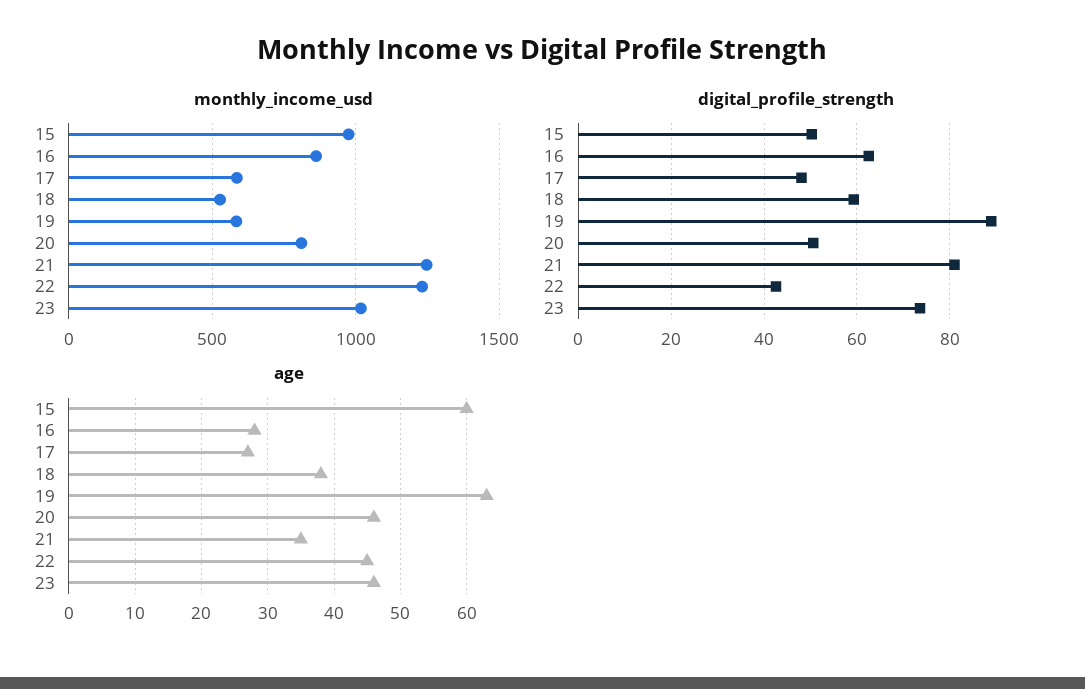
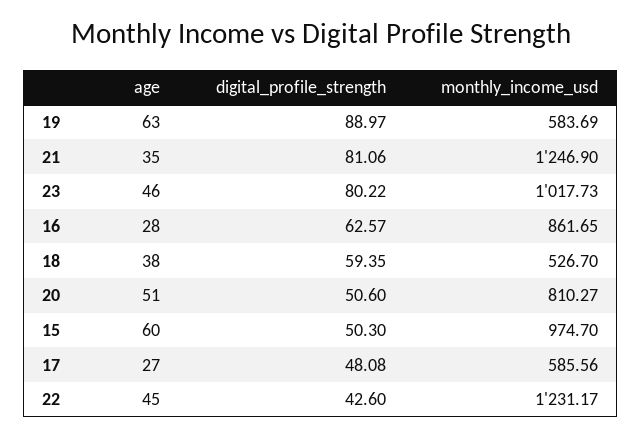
  {
    "monthly_income_usd": {
      "15": 974.7,
      "16": 861.65,
      "17": 585.56,
      "18": 526.7,
      "19": 583.69,
      "20": 810.27,
      "21": 1246.9,
      "22": 1231.17,
      "23": 1017.73
    },
    "digital_profile_strength": {
      "15": 50.3,
      "16": 62.57,
      "17": 48.08,
      "18": 59.35,
      "19": 88.97,
      "20": 50.6,
      "21": 81.06,
      "22": 42.6,
-     "23": 74
+     "23": 80.22
    },
    "age": {
      "15": 60,
      "16": 28,
      "17": 27,
      "18": 38,
      "19": 63,
-     "20": 46,
+     "20": 51,
      "21": 35,
      "22": 45,
      "23": 46
    }
  }

